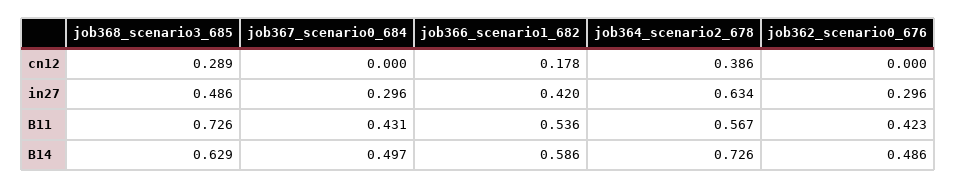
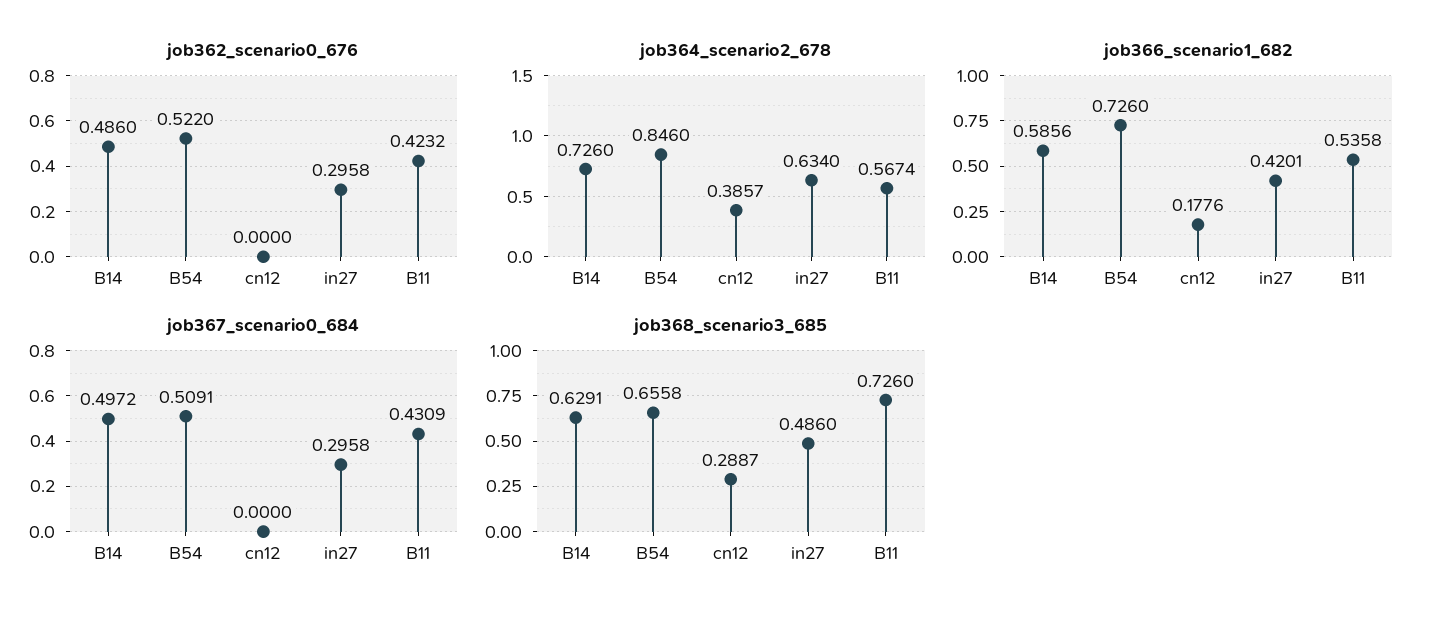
  {
    "job368_scenario3_685": {
      "cn12": 0.2887,
      "in27": 0.486,
      "B11": 0.726,
-     "B14": 0.6291
+     "B14": 0.6291,
+     "B54": 0.6558
    },
    "job367_scenario0_684": {
      "cn12": 0,
      "in27": 0.2958,
      "B11": 0.4309,
-     "B14": 0.4972
+     "B14": 0.4972,
+     "B54": 0.5091
    },
    "job366_scenario1_682": {
      "cn12": 0.1776,
      "in27": 0.4201,
      "B11": 0.5358,
-     "B14": 0.5856
+     "B14": 0.5856,
+     "B54": 0.726
    },
    "job364_scenario2_678": {
      "cn12": 0.3857,
      "in27": 0.634,
      "B11": 0.5674,
-     "B14": 0.726
+     "B14": 0.726,
+     "B54": 0.846
    },
    "job362_scenario0_676": {
      "cn12": 0,
      "in27": 0.2958,
      "B11": 0.4232,
-     "B14": 0.486
+     "B14": 0.486,
+     "B54": 0.522
    }
  }

